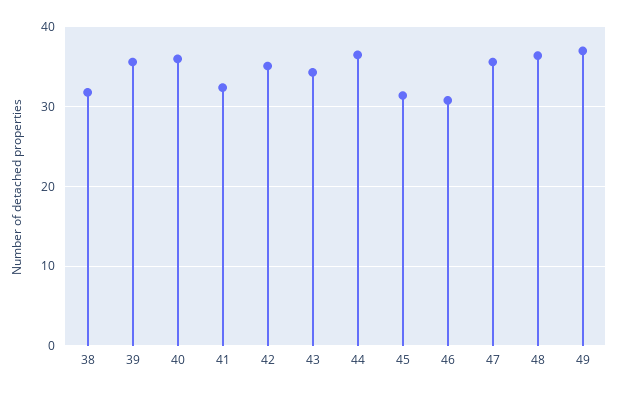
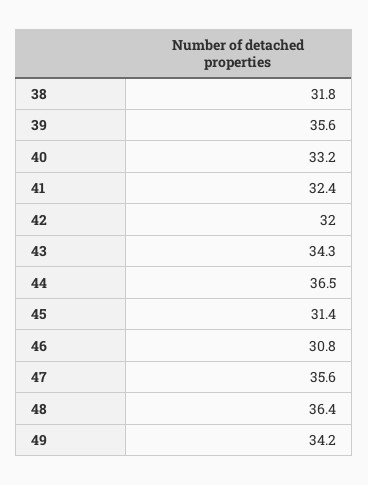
  {
    "38": 31.8,
    "39": 35.6,
-   "40": 36,
+   "40": 33.2,
    "41": 32.4,
-   "42": 35,
+   "42": 32,
    "43": 34.3,
    "44": 36.5,
    "45": 31.4,
    "46": 30.8,
    "47": 35.6,
    "48": 36.4,
-   "49": 37
+   "49": 34.2
  }

